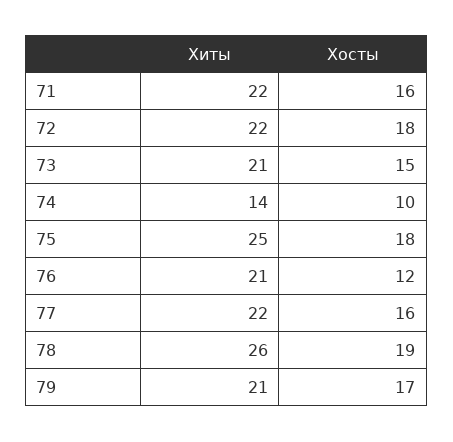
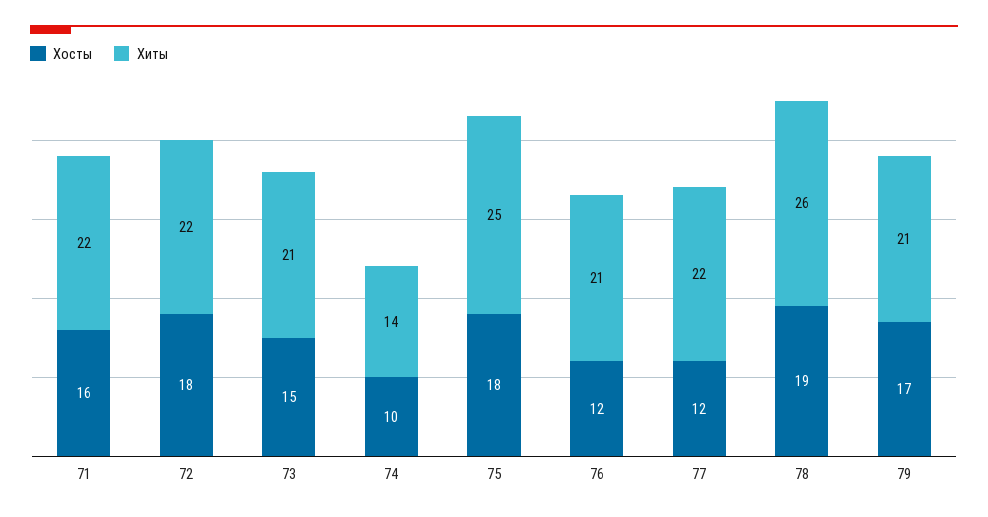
  {
    "Хиты": {
      "71": 22,
      "72": 22,
      "73": 21,
      "74": 14,
      "75": 25,
      "76": 21,
      "77": 22,
      "78": 26,
      "79": 21
    },
    "Хосты": {
      "71": 16,
      "72": 18,
      "73": 15,
      "74": 10,
      "75": 18,
      "76": 12,
-     "77": 16,
+     "77": 12,
      "78": 19,
      "79": 17
    }
  }

